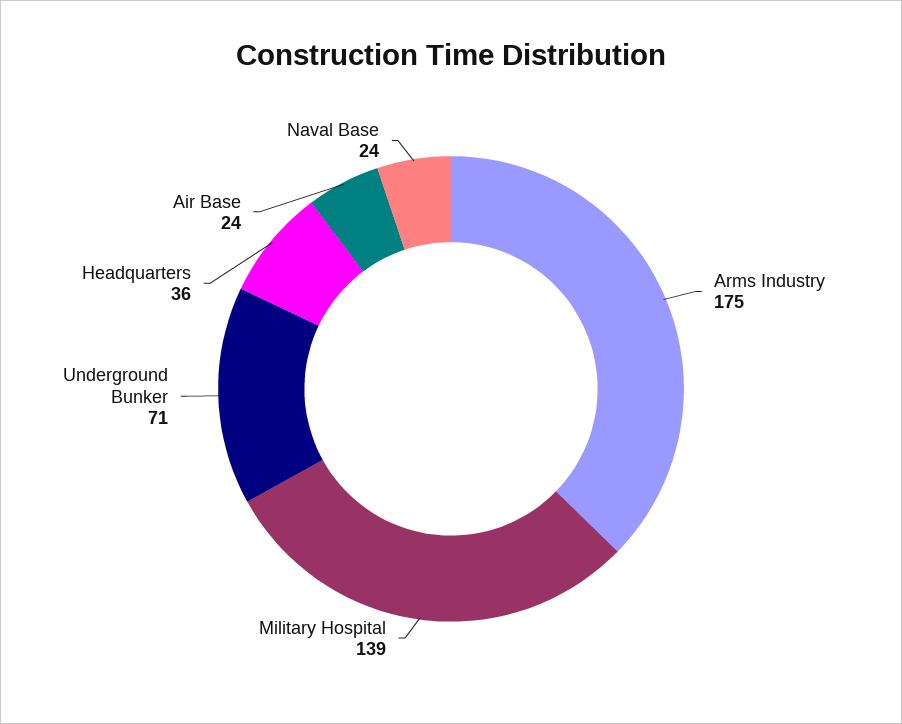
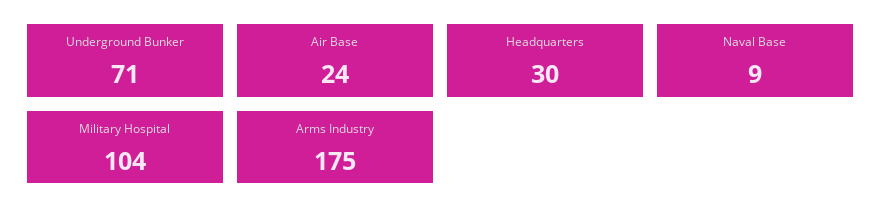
  {
    "Arms Industry": 175,
-   "Military Hospital": 139,
+   "Military Hospital": 104,
    "Underground Bunker": 71,
-   "Headquarters": 36,
+   "Headquarters": 30,
    "Air Base": 24,
-   "Naval Base": 24
+   "Naval Base": 9
  }

